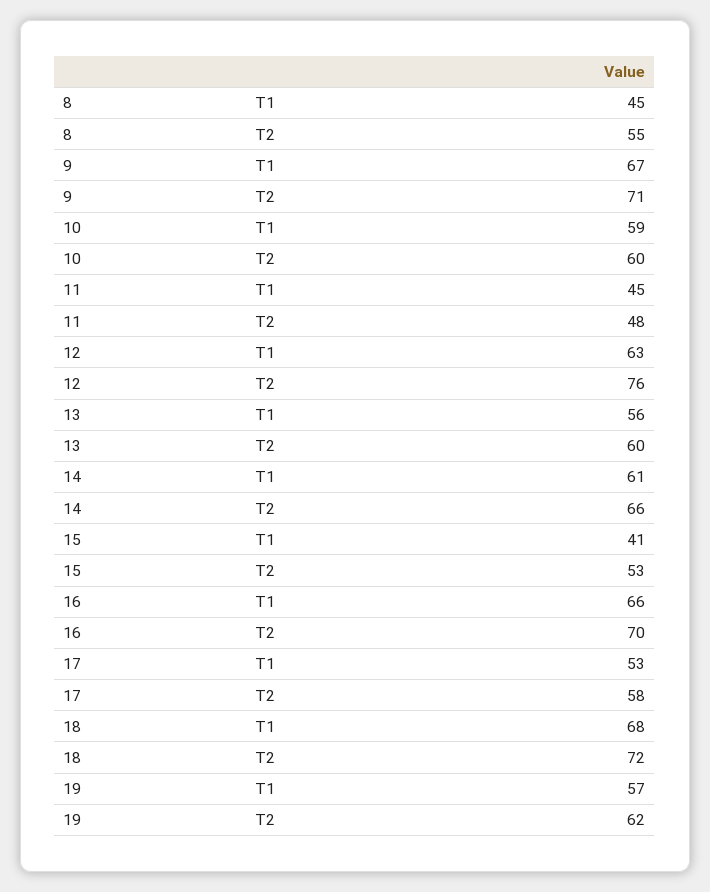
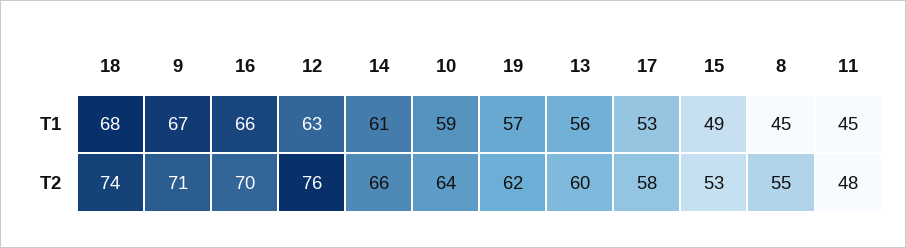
  {
    "8": {
      "T1": 45,
      "T2": 55
    },
    "9": {
      "T1": 67,
      "T2": 71
    },
    "10": {
      "T1": 59,
-     "T2": 60
+     "T2": 64
    },
    "11": {
      "T1": 45,
      "T2": 48
    },
    "12": {
      "T1": 63,
      "T2": 76
    },
    "13": {
      "T1": 56,
      "T2": 60
    },
    "14": {
      "T1": 61,
      "T2": 66
    },
    "15": {
-     "T1": 41,
+     "T1": 49,
      "T2": 53
    },
    "16": {
      "T1": 66,
      "T2": 70
    },
    "17": {
      "T1": 53,
      "T2": 58
    },
    "18": {
      "T1": 68,
-     "T2": 72
+     "T2": 74
    },
    "19": {
      "T1": 57,
      "T2": 62
    }
  }

